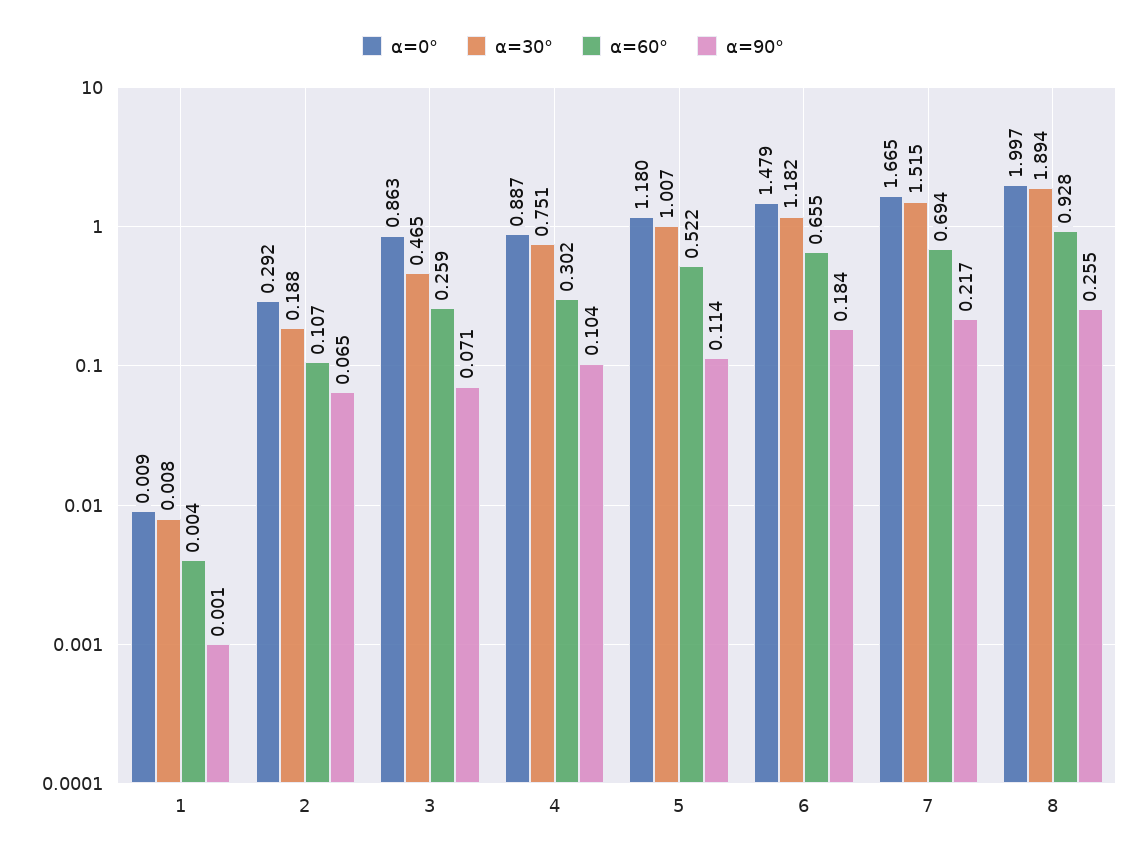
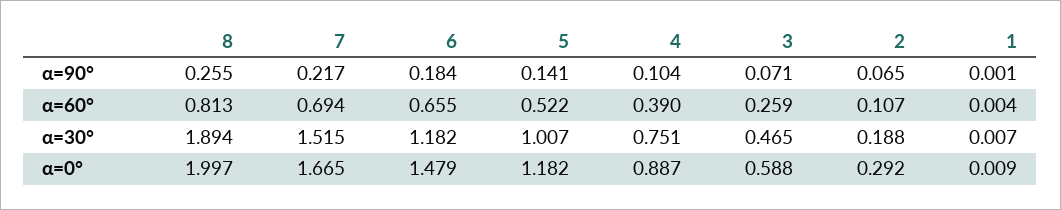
  {
    "α=0°": {
      "1": 0.009,
      "2": 0.292,
-     "3": 0.863,
+     "3": 0.588,
      "4": 0.887,
-     "5": 1.18,
+     "5": 1.182,
      "6": 1.479,
      "7": 1.665,
      "8": 1.997
    },
    "α=30°": {
-     "1": 0.008,
+     "1": 0.007,
      "2": 0.188,
      "3": 0.465,
      "4": 0.751,
      "5": 1.007,
      "6": 1.182,
      "7": 1.515,
      "8": 1.894
    },
    "α=60°": {
      "1": 0.004,
      "2": 0.107,
      "3": 0.259,
-     "4": 0.302,
+     "4": 0.39,
      "5": 0.522,
      "6": 0.655,
      "7": 0.694,
-     "8": 0.928
+     "8": 0.813
    },
    "α=90°": {
      "1": 0.001,
      "2": 0.065,
      "3": 0.071,
      "4": 0.104,
-     "5": 0.114,
+     "5": 0.141,
      "6": 0.184,
      "7": 0.217,
      "8": 0.255
    }
  }

